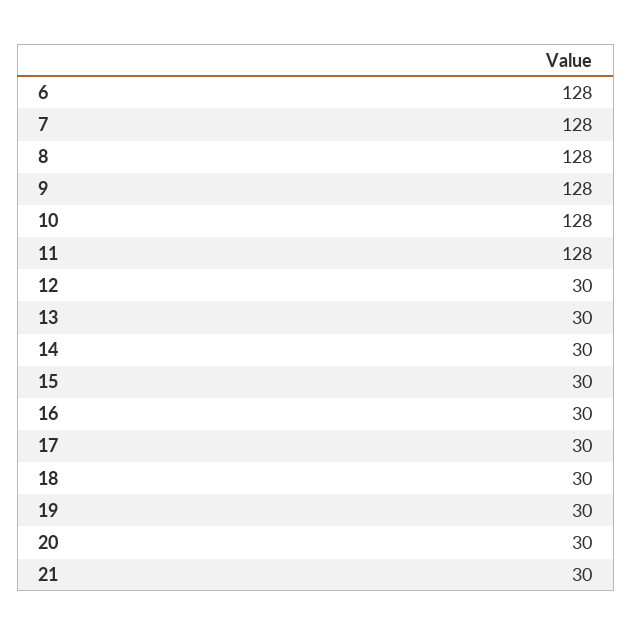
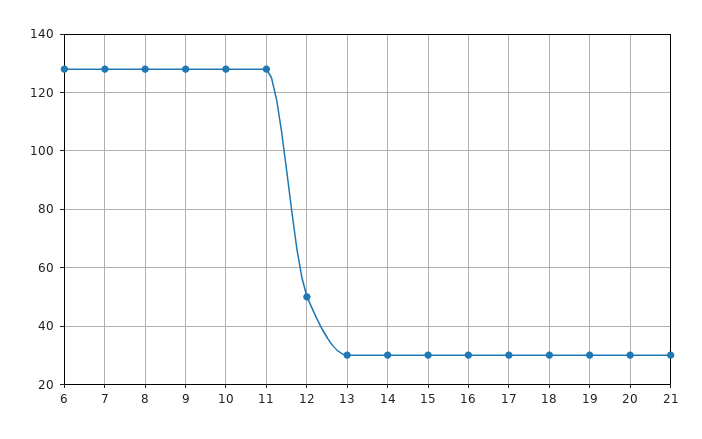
  {
    "6": 128,
    "7": 128,
    "8": 128,
    "9": 128,
    "10": 128,
    "11": 128,
-   "12": 30,
+   "12": 50,
    "13": 30,
    "14": 30,
    "15": 30,
    "16": 30,
    "17": 30,
    "18": 30,
    "19": 30,
    "20": 30,
    "21": 30
  }

